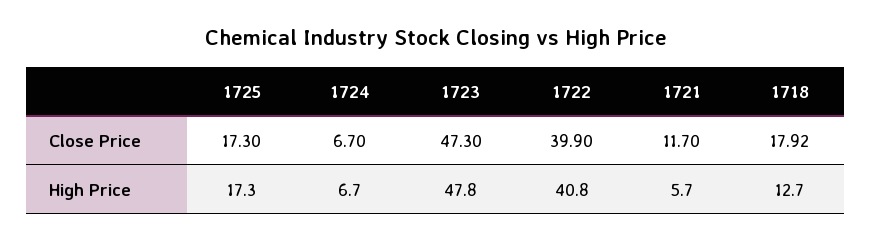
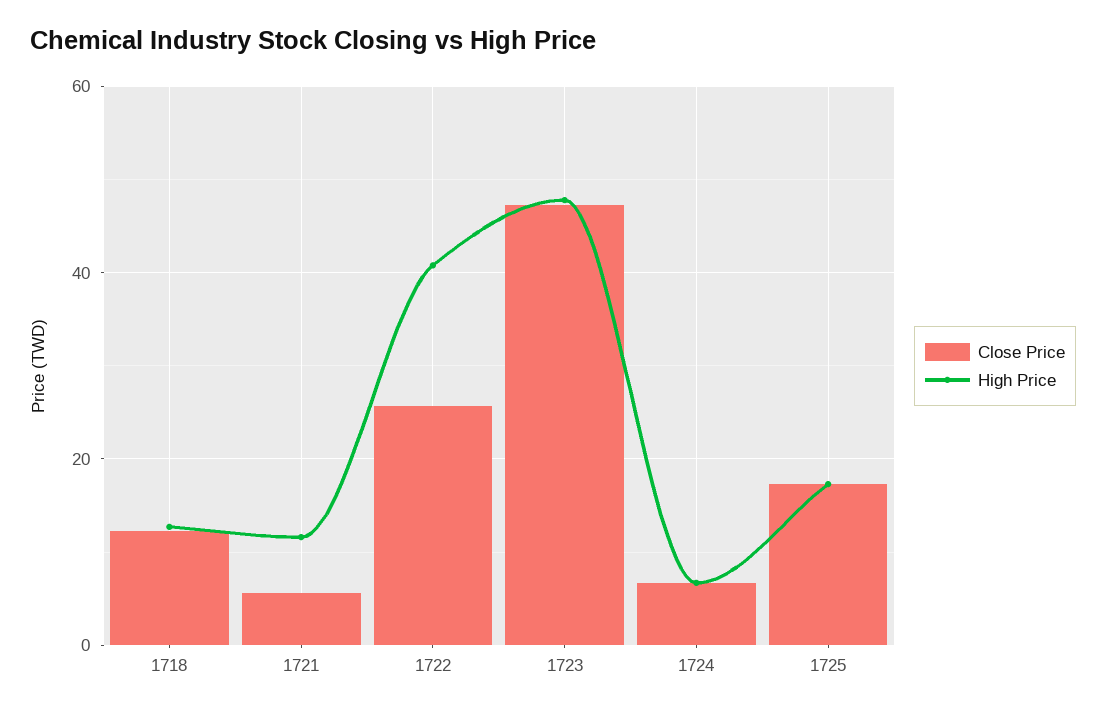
  {
    "Close Price": {
      "1725": 17.3,
      "1724": 6.7,
      "1723": 47.3,
-     "1722": 39.9,
+     "1722": 26,
-     "1721": 11.7,
+     "1721": 6,
-     "1718": 17.92
+     "1718": 12
    },
    "High Price": {
      "1725": 17.3,
      "1724": 6.7,
      "1723": 47.8,
      "1722": 40.8,
-     "1721": 5.7,
+     "1721": 12,
      "1718": 12.7
    }
  }

